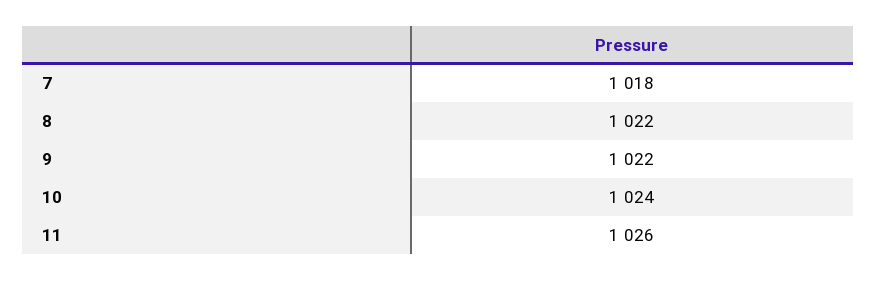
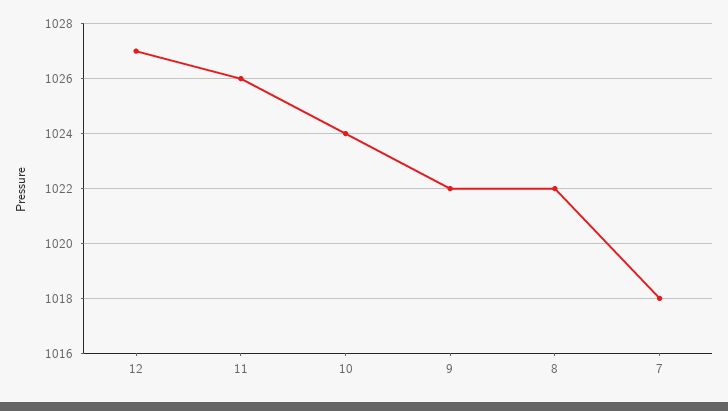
  {
    "7": 1018,
    "8": 1022,
    "9": 1022,
    "10": 1024,
-   "11": 1026
+   "11": 1026,
+   "12": 1027
  }

